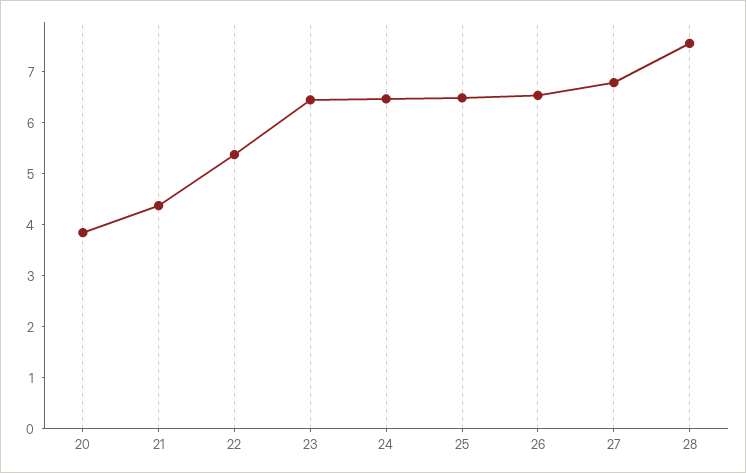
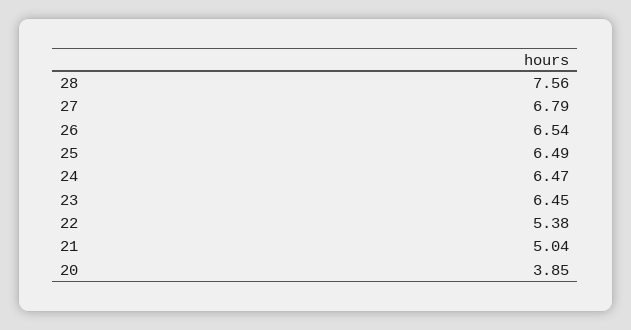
  {
    "20": 3.85,
-   "21": 4.4,
+   "21": 5.04,
    "22": 5.38,
    "23": 6.45,
    "24": 6.47,
    "25": 6.49,
    "26": 6.54,
    "27": 6.79,
    "28": 7.56
  }

